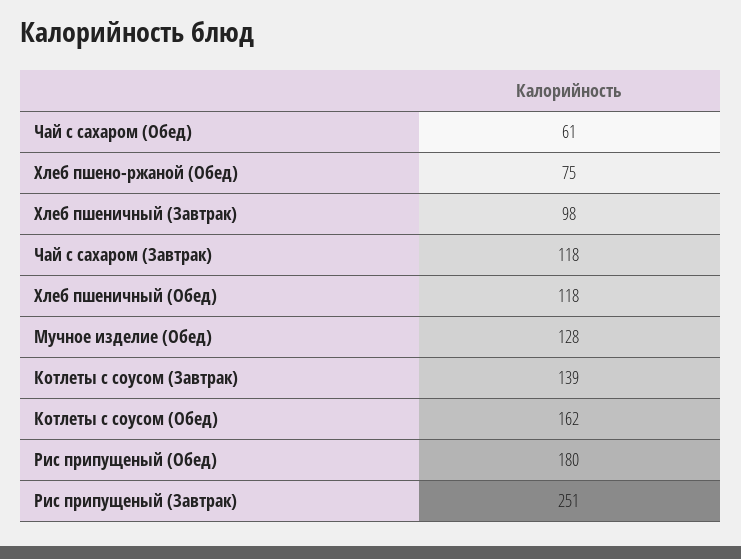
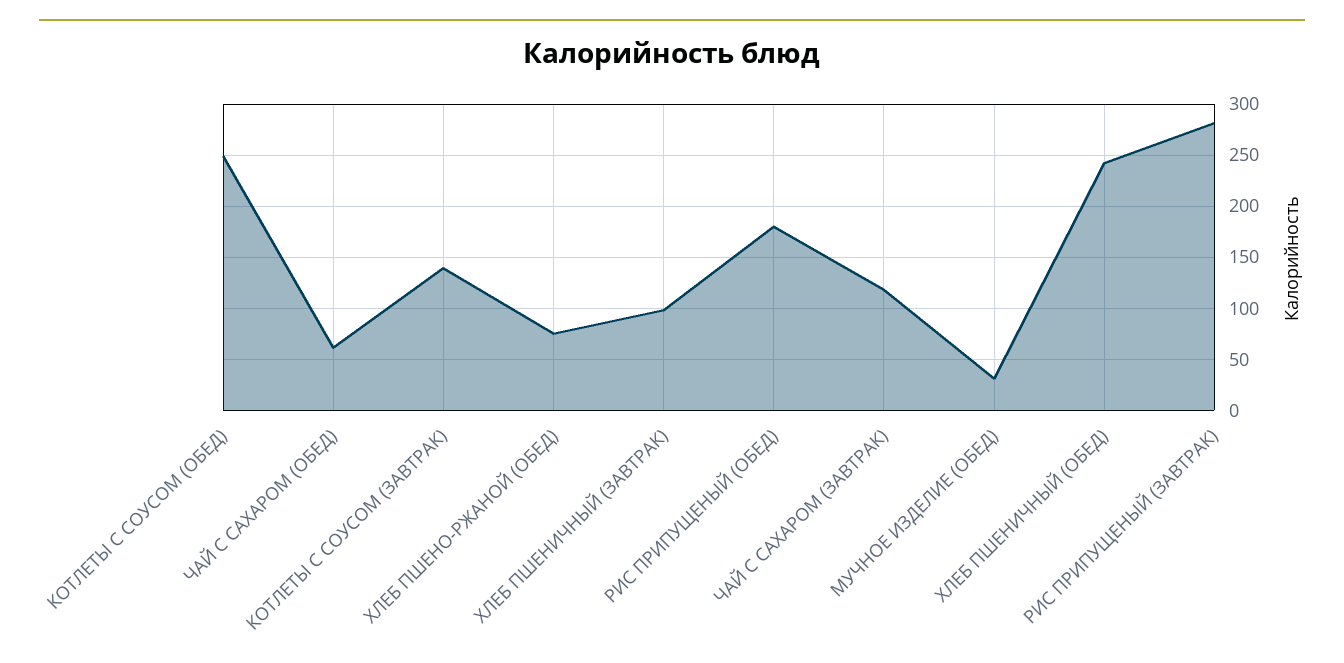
  {
    "Чай с сахаром (Обед)": 61,
    "Хлеб пшено-ржаной (Обед)": 75,
    "Хлеб пшеничный (Завтрак)": 98,
    "Чай с сахаром (Завтрак)": 118,
-   "Хлеб пшеничный (Обед)": 118,
+   "Хлеб пшеничный (Обед)": 240,
-   "Мучное изделие (Обед)": 128,
+   "Мучное изделие (Обед)": 30,
    "Котлеты с соусом (Завтрак)": 139,
-   "Котлеты с соусом (Обед)": 162,
+   "Котлеты с соусом (Обед)": 250,
    "Рис припущеный (Обед)": 180,
-   "Рис припущеный (Завтрак)": 251
+   "Рис припущеный (Завтрак)": 280
  }

